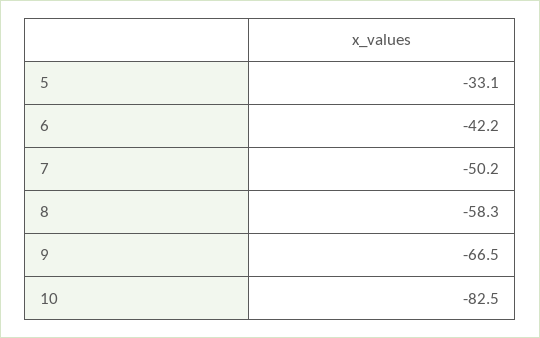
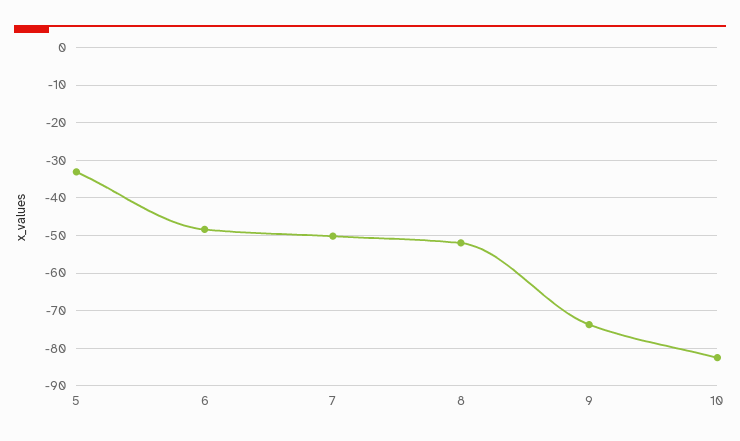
  {
    "5": -33.1,
-   "6": -42.2,
+   "6": -48,
    "7": -50.2,
-   "8": -58.3,
+   "8": -52,
-   "9": -66.5,
+   "9": -74,
    "10": -82.5
  }

